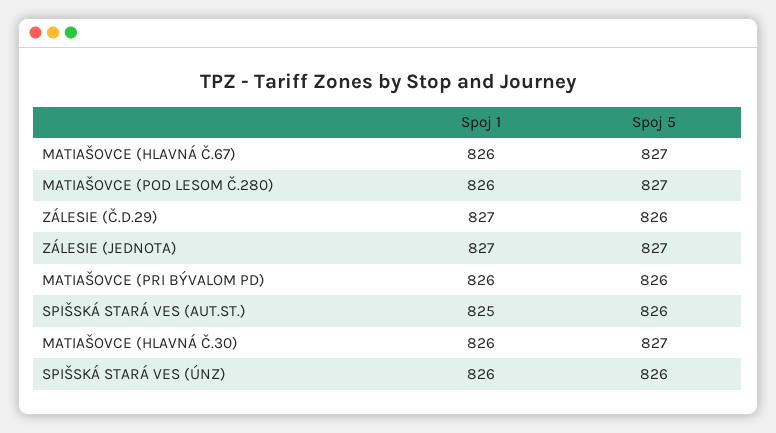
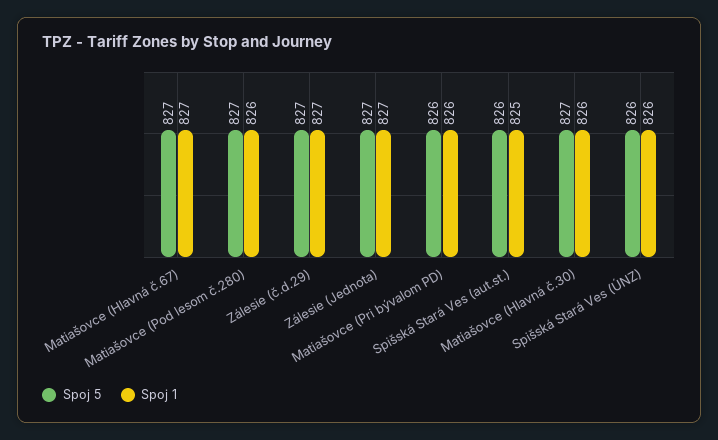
  {
    "Spoj 1": {
-     "MATIAŠOVCE (HLAVNÁ Č.67)": 826,
+     "MATIAŠOVCE (HLAVNÁ Č.67)": 827,
      "MATIAŠOVCE (POD LESOM Č.280)": 826,
      "ZÁLESIE (Č.D.29)": 827,
      "ZÁLESIE (JEDNOTA)": 827,
      "MATIAŠOVCE (PRI BÝVALOM PD)": 826,
      "SPIŠSKÁ STARÁ VES (AUT.ST.)": 825,
      "MATIAŠOVCE (HLAVNÁ Č.30)": 826,
      "SPIŠSKÁ STARÁ VES (ÚNZ)": 826
    },
    "Spoj 5": {
      "MATIAŠOVCE (HLAVNÁ Č.67)": 827,
      "MATIAŠOVCE (POD LESOM Č.280)": 827,
-     "ZÁLESIE (Č.D.29)": 826,
+     "ZÁLESIE (Č.D.29)": 827,
      "ZÁLESIE (JEDNOTA)": 827,
      "MATIAŠOVCE (PRI BÝVALOM PD)": 826,
      "SPIŠSKÁ STARÁ VES (AUT.ST.)": 826,
      "MATIAŠOVCE (HLAVNÁ Č.30)": 827,
      "SPIŠSKÁ STARÁ VES (ÚNZ)": 826
    }
  }

